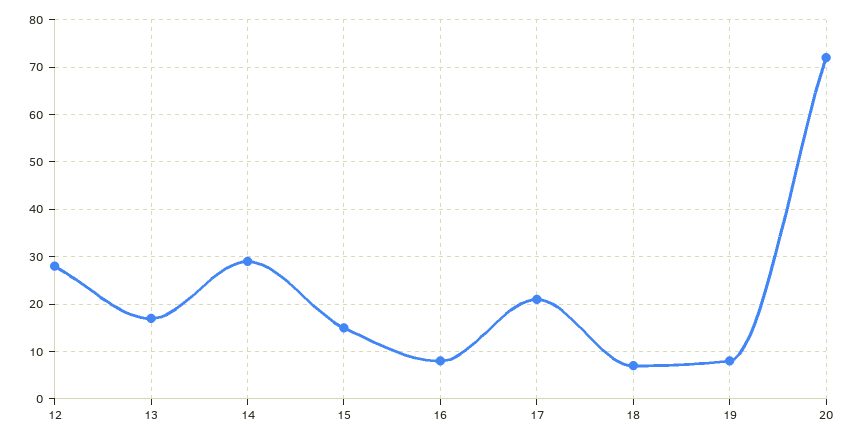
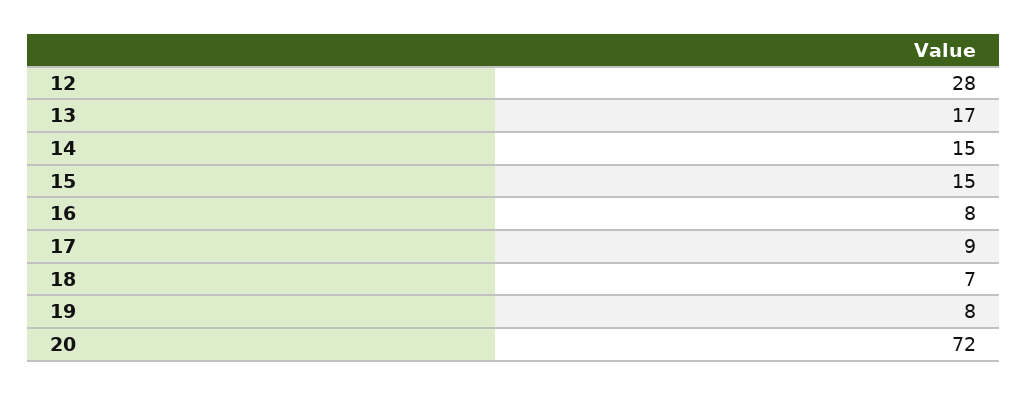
  {
    "12": 28,
    "13": 17,
-   "14": 30,
+   "14": 15,
    "15": 15,
    "16": 8,
-   "17": 20,
+   "17": 9,
    "18": 7,
    "19": 8,
    "20": 72
  }

